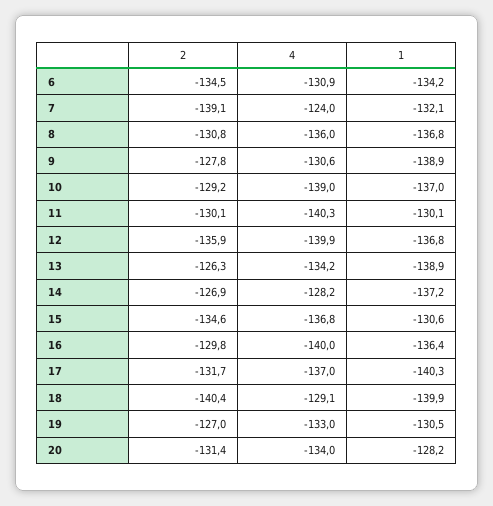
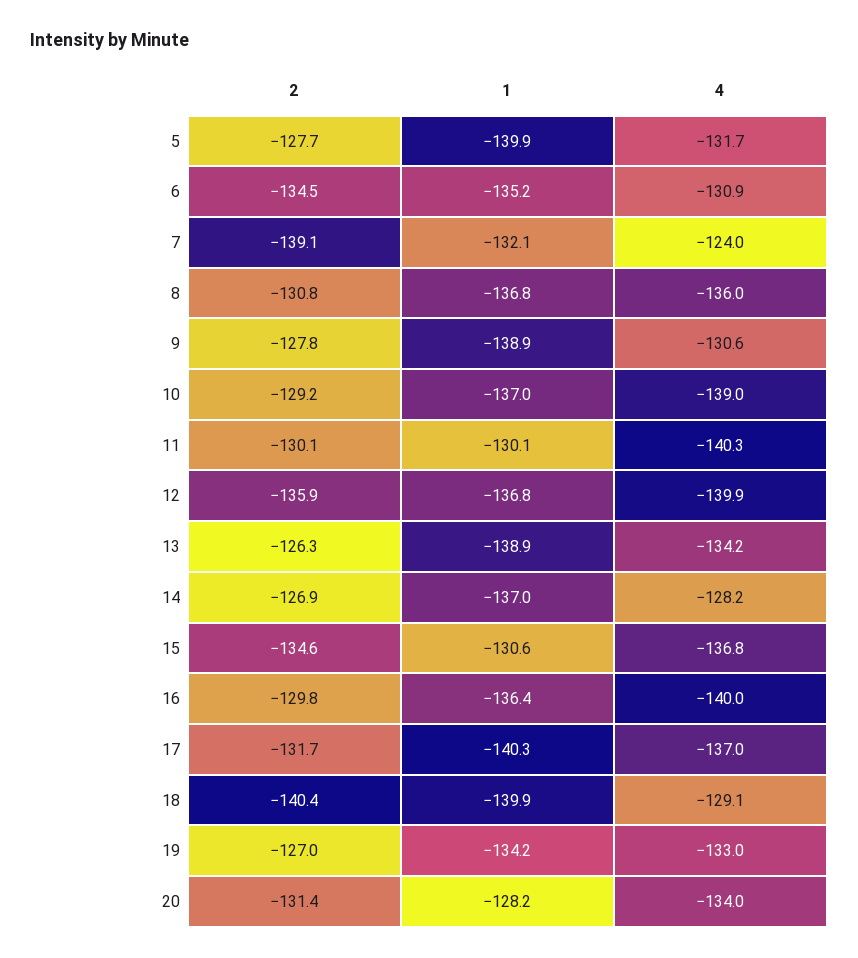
  {
    "2": {
      "6": -134.5,
      "7": -139.1,
      "8": -130.8,
      "9": -127.8,
      "10": -129.2,
      "11": -130.1,
      "12": -135.9,
      "13": -126.3,
      "14": -126.9,
      "15": -134.6,
      "16": -129.8,
      "17": -131.7,
      "18": -140.4,
      "19": -127,
-     "20": -131.4
+     "20": -131.4,
+     "5": -127.7
    },
    "4": {
      "6": -130.9,
      "7": -124,
      "8": -136,
      "9": -130.6,
      "10": -139,
      "11": -140.3,
      "12": -139.9,
      "13": -134.2,
      "14": -128.2,
      "15": -136.8,
      "16": -140,
      "17": -137,
      "18": -129.1,
      "19": -133,
-     "20": -134
+     "20": -134,
+     "5": -131.7
    },
    "1": {
-     "6": -134.2,
+     "6": -135.2,
      "7": -132.1,
      "8": -136.8,
      "9": -138.9,
      "10": -137,
      "11": -130.1,
      "12": -136.8,
      "13": -138.9,
-     "14": -137.2,
+     "14": -137,
      "15": -130.6,
      "16": -136.4,
      "17": -140.3,
      "18": -139.9,
-     "19": -130.5,
+     "19": -134.2,
-     "20": -128.2
+     "20": -128.2,
+     "5": -139.9
    }
  }

